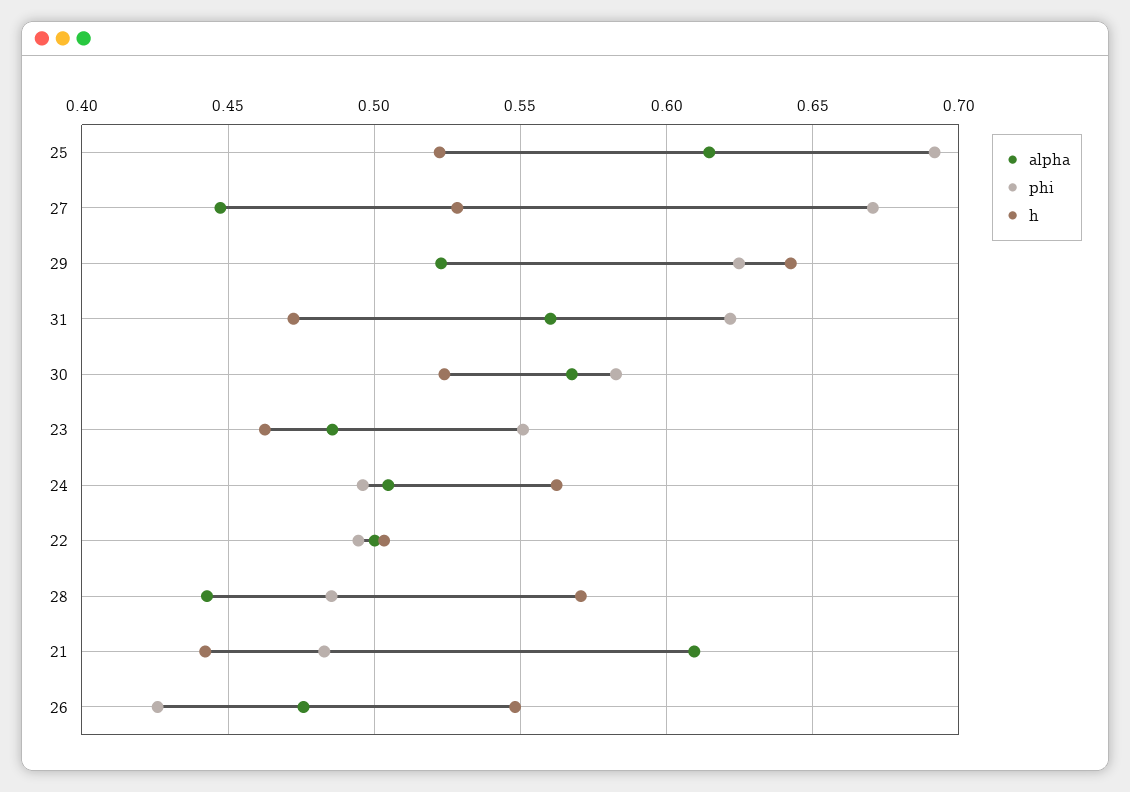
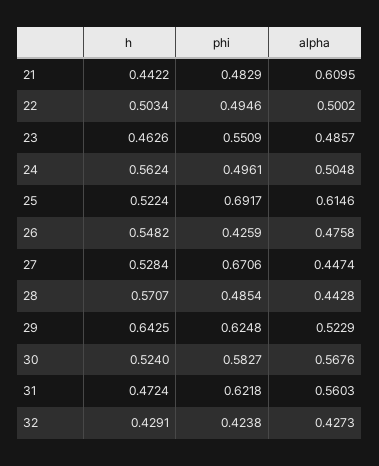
  {
    "alpha": {
      "25": 0.6146,
      "27": 0.4474,
      "29": 0.5229,
      "31": 0.5603,
      "30": 0.5676,
      "23": 0.4857,
      "24": 0.5048,
      "22": 0.5002,
      "28": 0.4428,
      "21": 0.6095,
-     "26": 0.4758
+     "26": 0.4758,
+     "32": 0.4273
    },
    "phi": {
      "25": 0.6917,
      "27": 0.6706,
      "29": 0.6248,
      "31": 0.6218,
      "30": 0.5827,
      "23": 0.5509,
      "24": 0.4961,
      "22": 0.4946,
      "28": 0.4854,
      "21": 0.4829,
-     "26": 0.4259
+     "26": 0.4259,
+     "32": 0.4238
    },
    "h": {
      "25": 0.5224,
      "27": 0.5284,
      "29": 0.6425,
      "31": 0.4724,
      "30": 0.524,
      "23": 0.4626,
      "24": 0.5624,
      "22": 0.5034,
      "28": 0.5707,
      "21": 0.4422,
-     "26": 0.5482
+     "26": 0.5482,
+     "32": 0.4291
    }
  }

